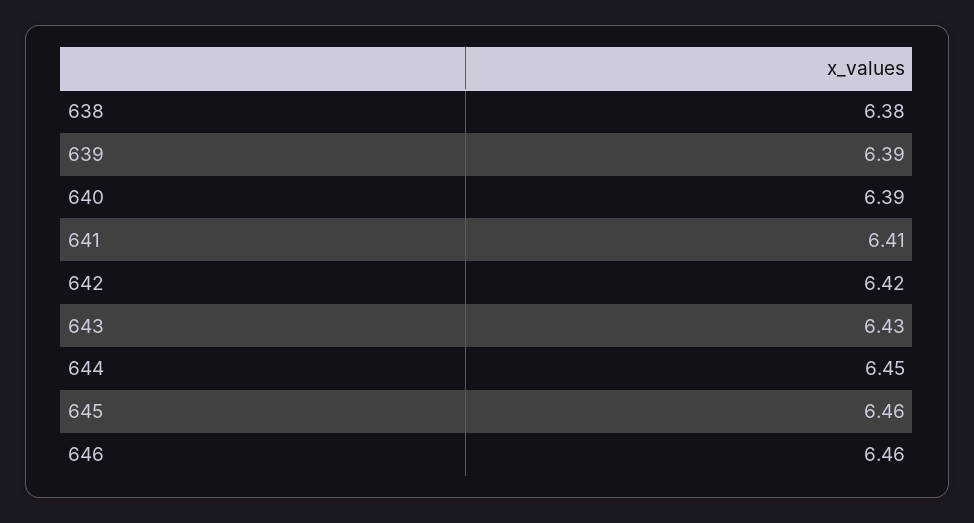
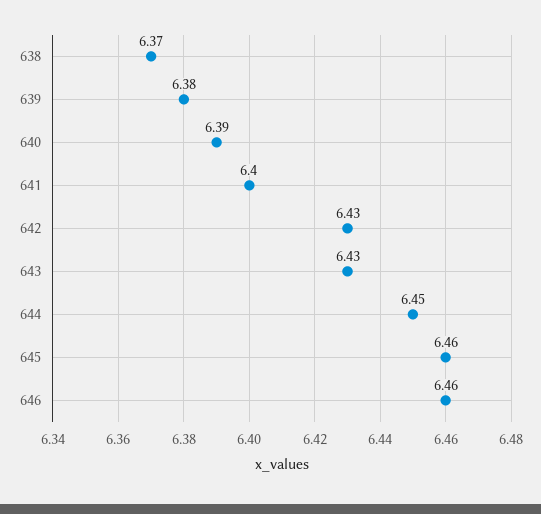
  {
-   "638": 6.38,
+   "638": 6.37,
-   "639": 6.39,
+   "639": 6.38,
    "640": 6.39,
-   "641": 6.41,
+   "641": 6.4,
-   "642": 6.42,
+   "642": 6.43,
    "643": 6.43,
    "644": 6.45,
    "645": 6.46,
    "646": 6.46
  }

